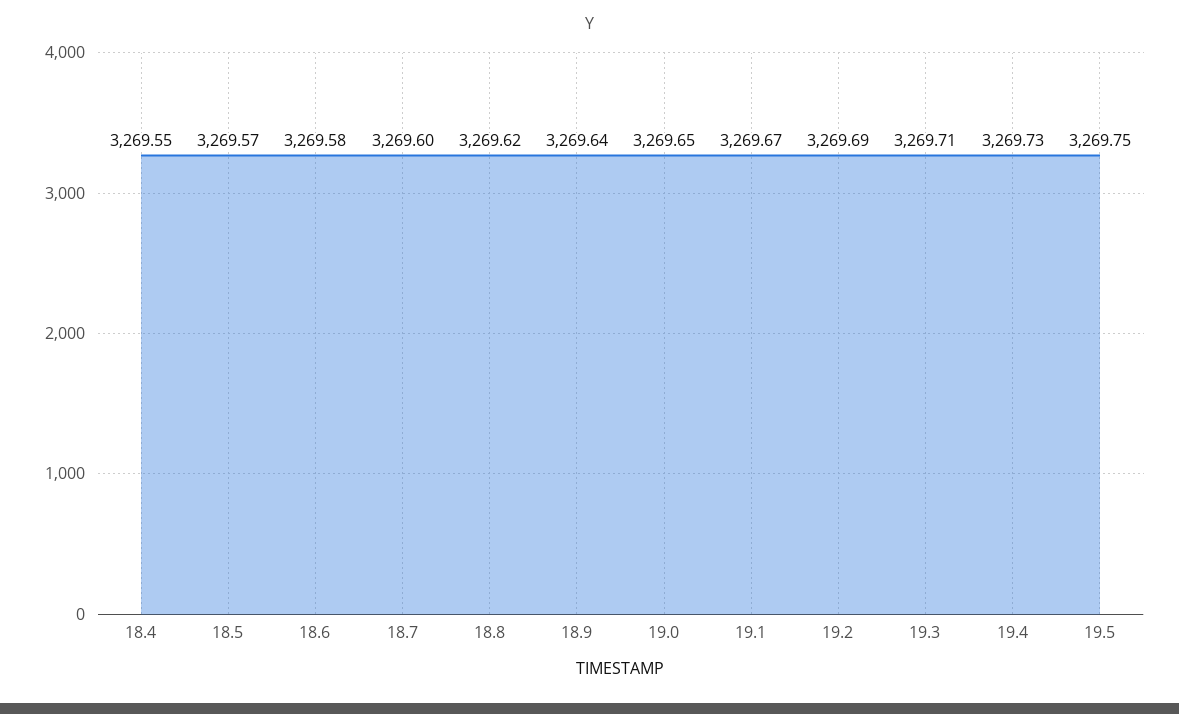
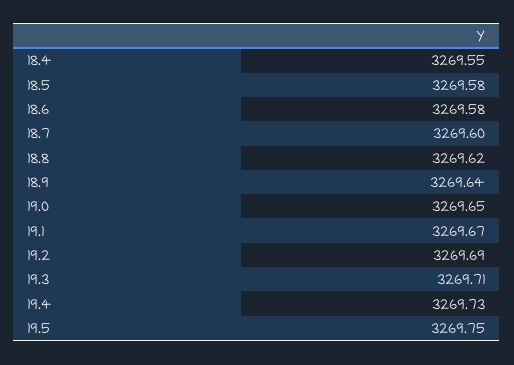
  {
    "18.4": 3269.55,
-   "18.5": 3269.57,
+   "18.5": 3269.58,
    "18.6": 3269.58,
    "18.7": 3269.6,
    "18.8": 3269.62,
    "18.9": 3269.64,
    "19.0": 3269.65,
    "19.1": 3269.67,
    "19.2": 3269.69,
    "19.3": 3269.71,
    "19.4": 3269.73,
    "19.5": 3269.75
  }

